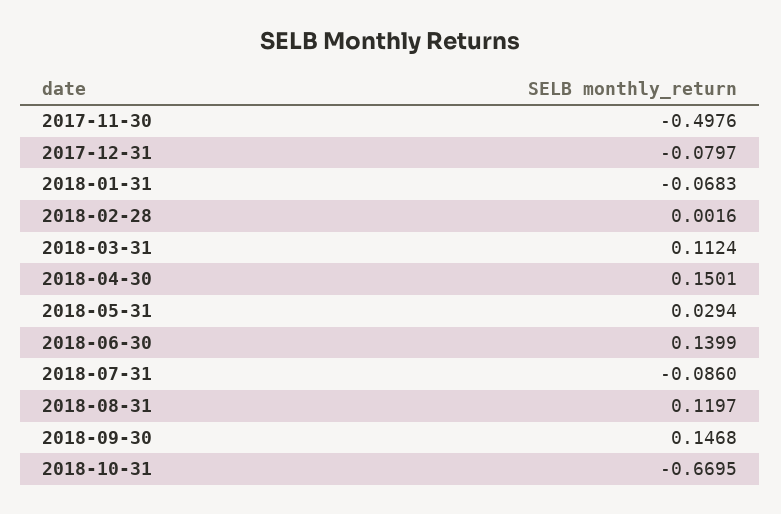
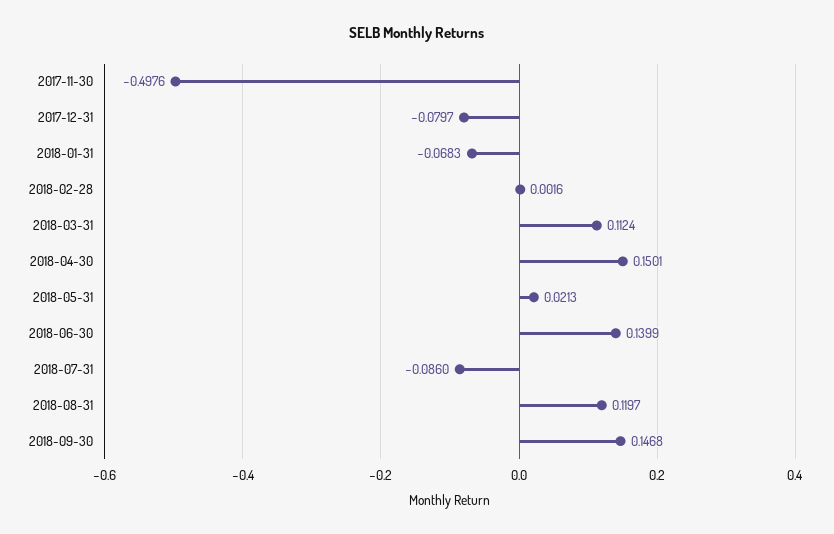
  {
    "2017-11-30": -0.4976,
    "2017-12-31": -0.0797,
    "2018-01-31": -0.0683,
    "2018-02-28": 0.0016,
    "2018-03-31": 0.1124,
    "2018-04-30": 0.1501,
-   "2018-05-31": 0.0294,
+   "2018-05-31": 0.0213,
    "2018-06-30": 0.1399,
    "2018-07-31": -0.086,
    "2018-08-31": 0.1197,
-   "2018-09-30": 0.1468,
+   "2018-09-30": 0.1468
-   "2018-10-31": -0.6695
  }

